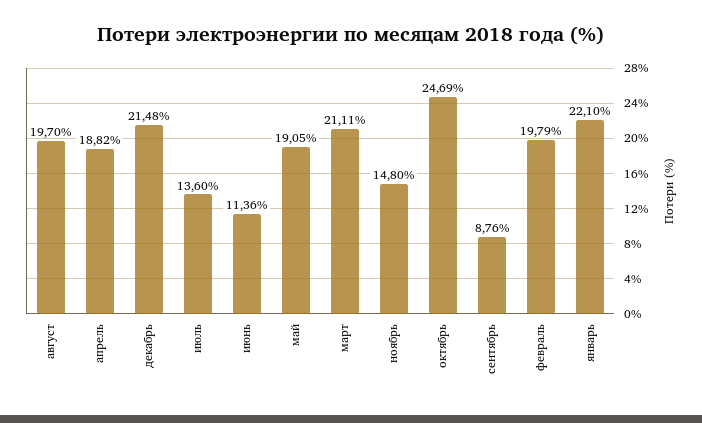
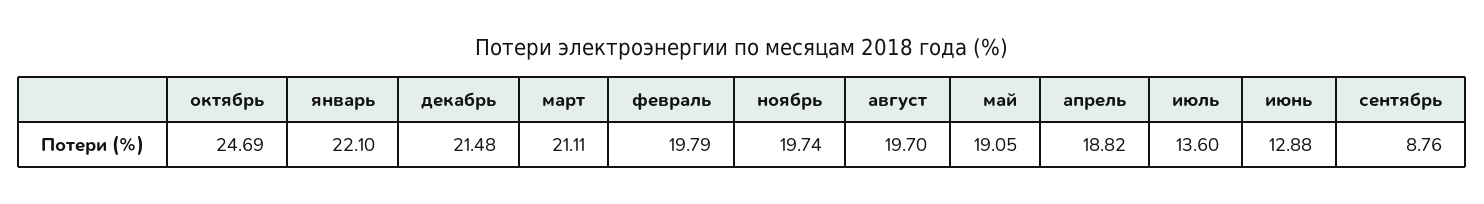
  {
    "август": 19.7,
    "апрель": 18.82,
    "декабрь": 21.48,
    "июль": 13.6,
-   "июнь": 11.36,
+   "июнь": 12.88,
    "май": 19.05,
    "март": 21.11,
-   "ноябрь": 14.8,
+   "ноябрь": 19.74,
    "октябрь": 24.69,
    "сентябрь": 8.76,
    "февраль": 19.79,
    "январь": 22.1
  }

